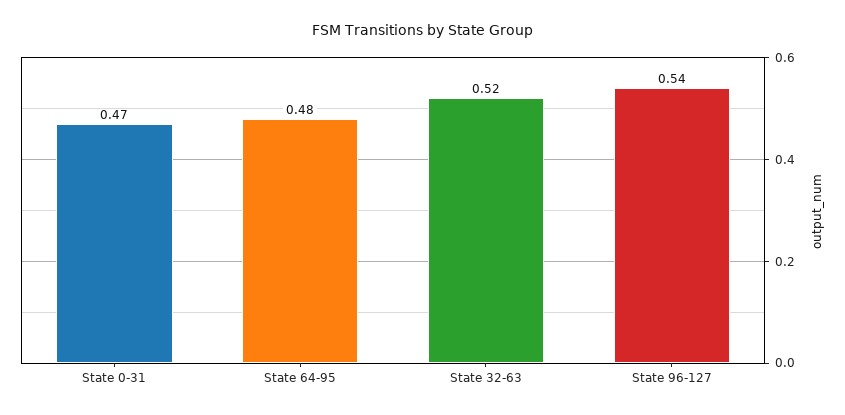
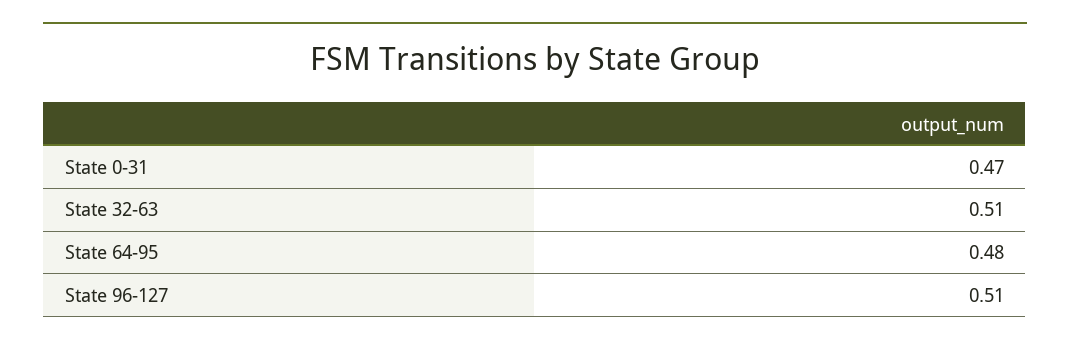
  {
    "State 0-31": 0.47,
    "State 64-95": 0.48,
-   "State 32-63": 0.52,
+   "State 32-63": 0.51,
-   "State 96-127": 0.54
+   "State 96-127": 0.51
  }

